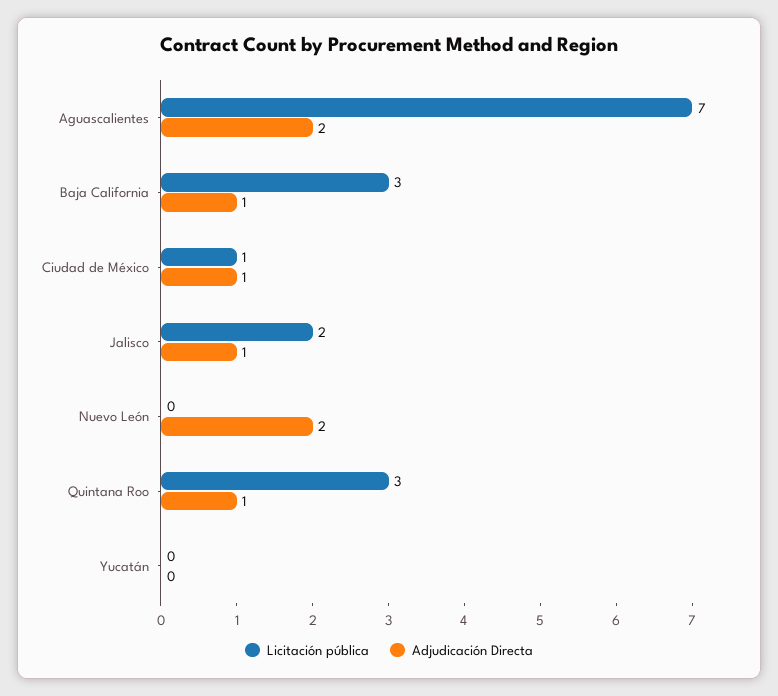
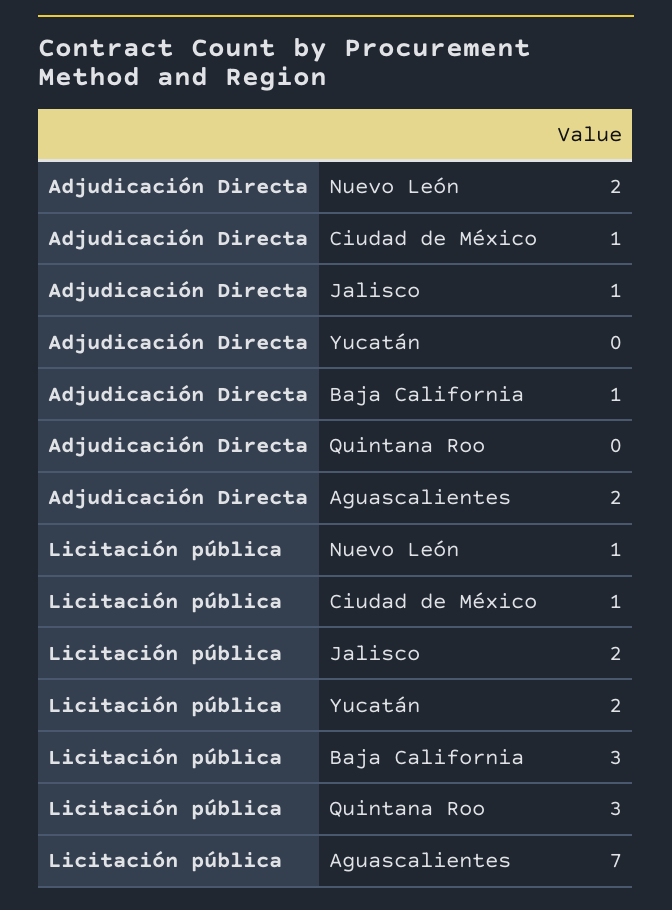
  {
    "Licitación pública": {
      "Aguascalientes": 7,
      "Baja California": 3,
      "Ciudad de México": 1,
      "Jalisco": 2,
-     "Nuevo León": 0,
+     "Nuevo León": 1,
      "Quintana Roo": 3,
-     "Yucatán": 0
+     "Yucatán": 2
    },
    "Adjudicación Directa": {
      "Aguascalientes": 2,
      "Baja California": 1,
      "Ciudad de México": 1,
      "Jalisco": 1,
      "Nuevo León": 2,
-     "Quintana Roo": 1,
+     "Quintana Roo": 0,
      "Yucatán": 0
    }
  }

